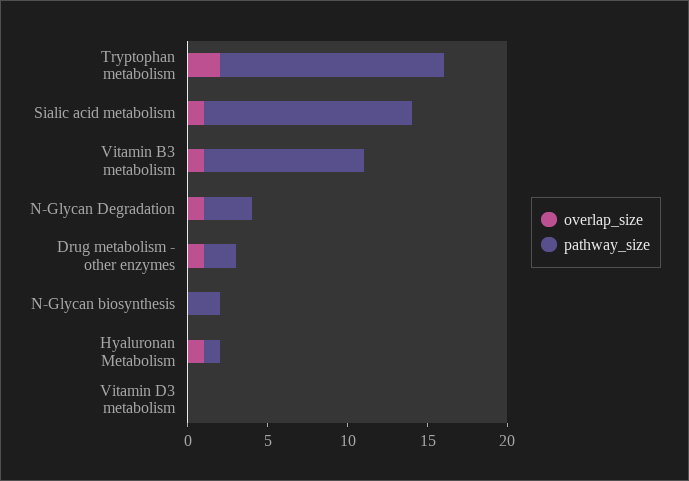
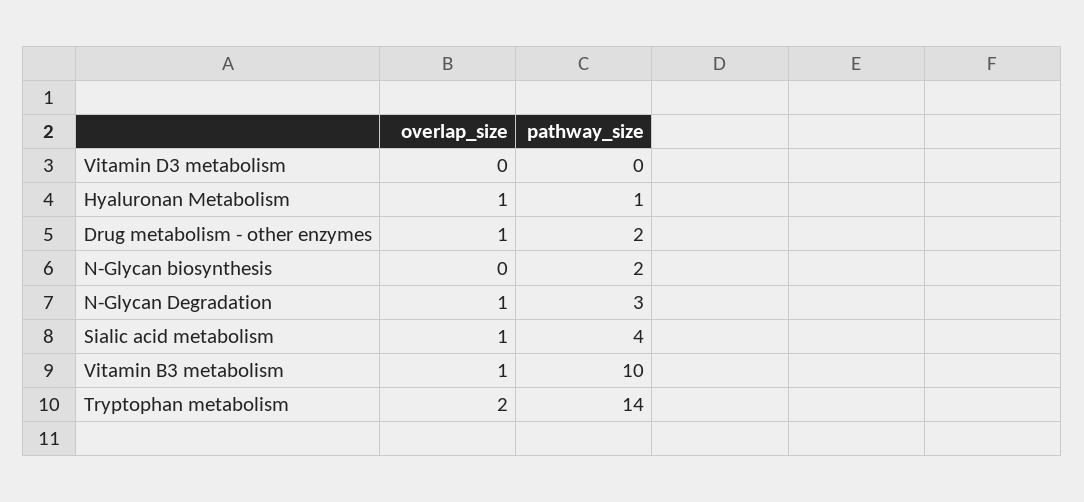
  {
    "overlap_size": {
      "Tryptophan metabolism": 2,
      "Sialic acid metabolism": 1,
      "Vitamin B3 metabolism": 1,
      "N-Glycan Degradation": 1,
      "Drug metabolism - other enzymes": 1,
      "N-Glycan biosynthesis": 0,
      "Hyaluronan Metabolism": 1,
      "Vitamin D3 metabolism": 0
    },
    "pathway_size": {
      "Tryptophan metabolism": 14,
-     "Sialic acid metabolism": 13,
+     "Sialic acid metabolism": 4,
      "Vitamin B3 metabolism": 10,
      "N-Glycan Degradation": 3,
      "Drug metabolism - other enzymes": 2,
      "N-Glycan biosynthesis": 2,
      "Hyaluronan Metabolism": 1,
      "Vitamin D3 metabolism": 0
    }
  }

